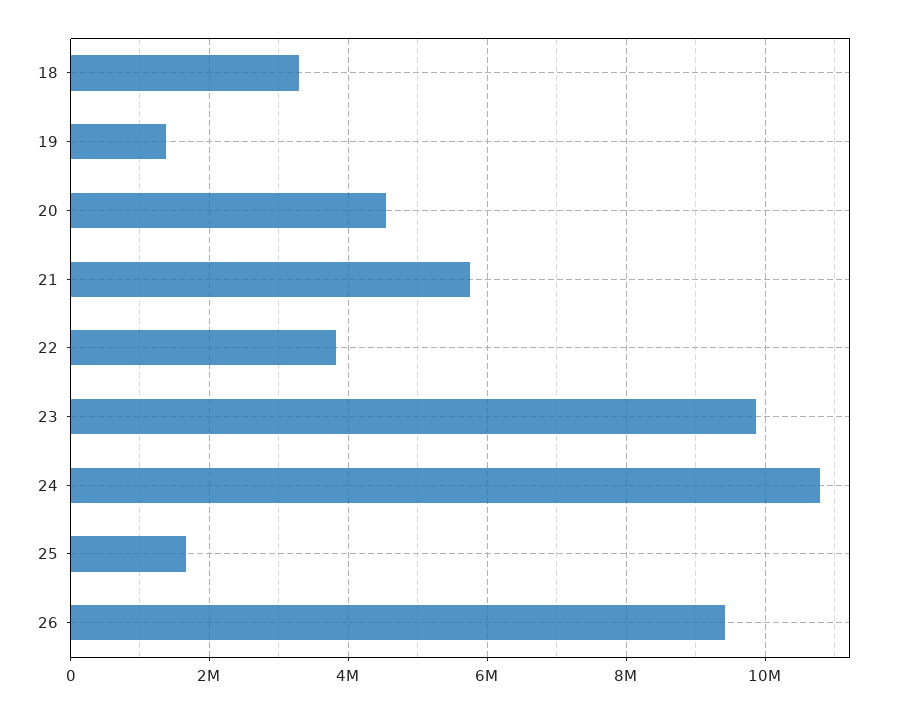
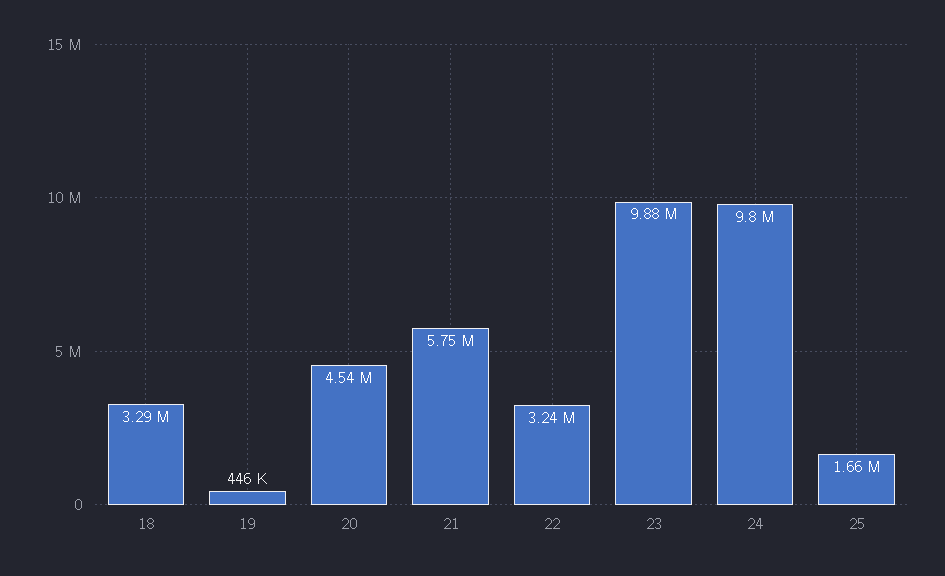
  {
    "18": 3290000,
-   "19": 1400000,
+   "19": 446000,
    "20": 4540000,
    "21": 5750000,
-   "22": 3800000,
+   "22": 3240000,
    "23": 9880000,
-   "24": 10800000,
+   "24": 9800000,
-   "25": 1660000,
+   "25": 1660000
-   "26": 9400000
  }

